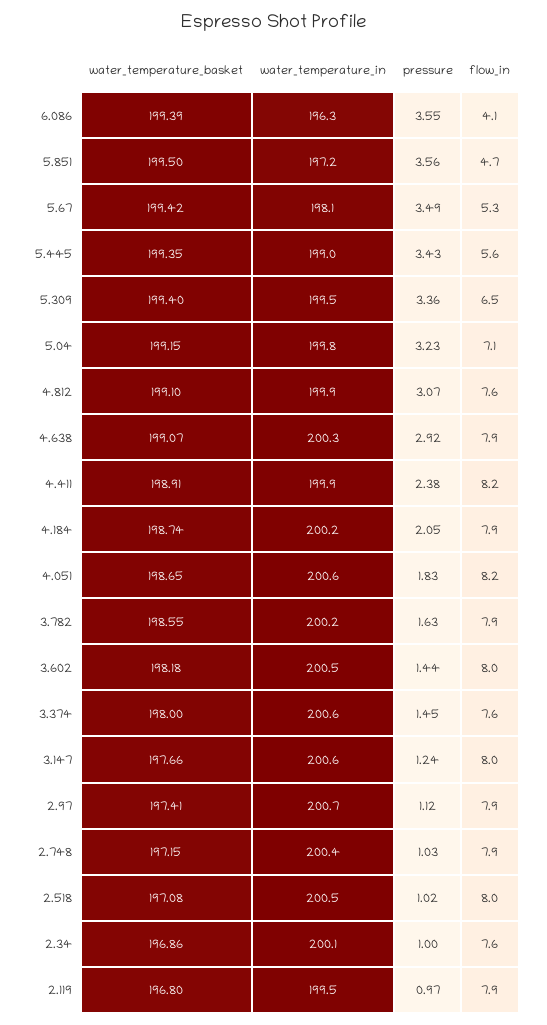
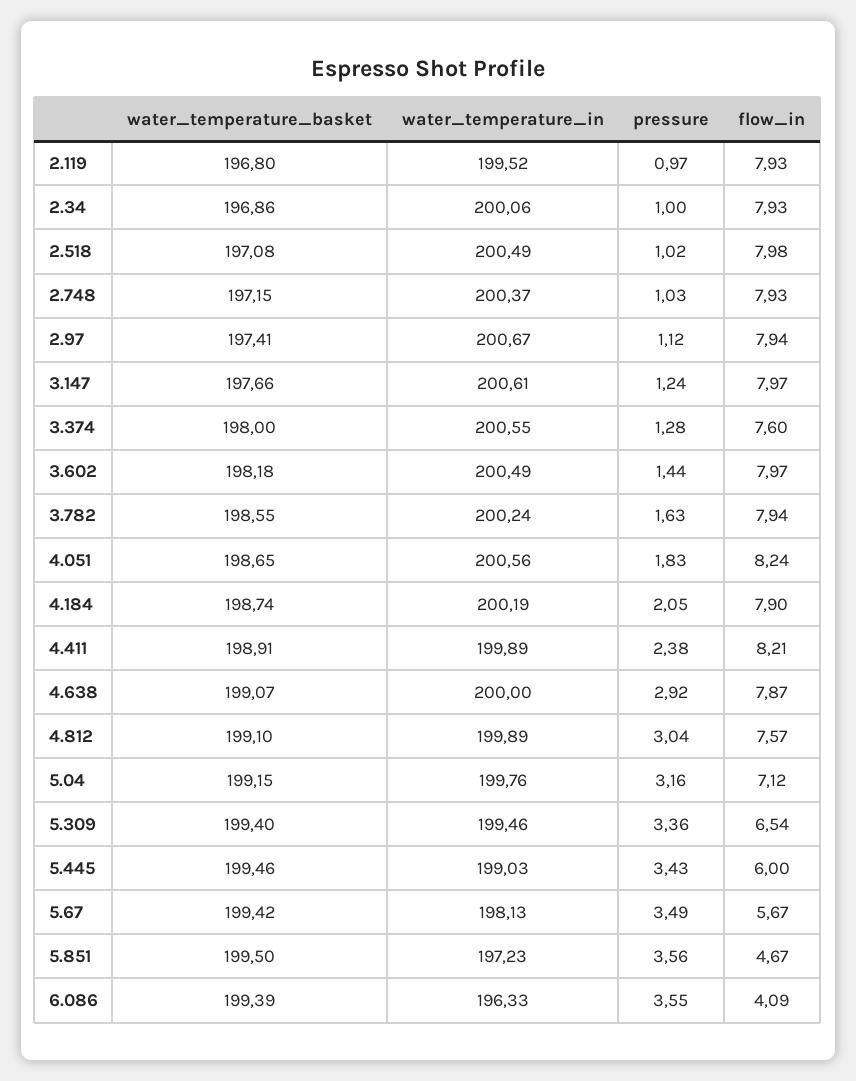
  {
    "water_temperature_basket": {
      "6.086": 199.39,
      "5.851": 199.5,
      "5.67": 199.42,
-     "5.445": 199.35,
+     "5.445": 199.46,
      "5.309": 199.4,
      "5.04": 199.15,
      "4.812": 199.1,
      "4.638": 199.07,
      "4.411": 198.91,
      "4.184": 198.74,
      "4.051": 198.65,
      "3.782": 198.55,
      "3.602": 198.18,
      "3.374": 198,
      "3.147": 197.66,
      "2.97": 197.41,
      "2.748": 197.15,
      "2.518": 197.08,
      "2.34": 196.86,
      "2.119": 196.8
    },
    "water_temperature_in": {
      "6.086": 196.33,
      "5.851": 197.23,
      "5.67": 198.13,
      "5.445": 199.03,
      "5.309": 199.46,
      "5.04": 199.76,
      "4.812": 199.89,
-     "4.638": 200.3,
+     "4.638": 200,
      "4.411": 199.89,
      "4.184": 200.19,
      "4.051": 200.56,
      "3.782": 200.24,
      "3.602": 200.49,
      "3.374": 200.55,
      "3.147": 200.61,
      "2.97": 200.67,
      "2.748": 200.37,
      "2.518": 200.49,
      "2.34": 200.06,
      "2.119": 199.52
    },
    "pressure": {
      "6.086": 3.55,
      "5.851": 3.56,
      "5.67": 3.49,
      "5.445": 3.43,
      "5.309": 3.36,
-     "5.04": 3.23,
+     "5.04": 3.16,
-     "4.812": 3.07,
+     "4.812": 3.04,
      "4.638": 2.92,
      "4.411": 2.38,
      "4.184": 2.05,
      "4.051": 1.83,
      "3.782": 1.63,
      "3.602": 1.44,
-     "3.374": 1.45,
+     "3.374": 1.28,
      "3.147": 1.24,
      "2.97": 1.12,
      "2.748": 1.03,
      "2.518": 1.02,
      "2.34": 1,
      "2.119": 0.97
    },
    "flow_in": {
      "6.086": 4.09,
      "5.851": 4.67,
-     "5.67": 5.3,
+     "5.67": 5.67,
-     "5.445": 5.6,
+     "5.445": 6,
      "5.309": 6.54,
      "5.04": 7.12,
      "4.812": 7.57,
      "4.638": 7.87,
      "4.411": 8.21,
      "4.184": 7.9,
      "4.051": 8.24,
      "3.782": 7.94,
      "3.602": 7.97,
      "3.374": 7.6,
      "3.147": 7.97,
      "2.97": 7.94,
      "2.748": 7.93,
      "2.518": 7.98,
-     "2.34": 7.6,
+     "2.34": 7.93,
      "2.119": 7.93
    }
  }

